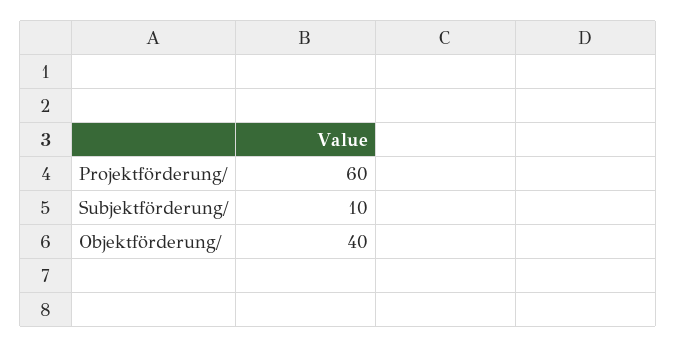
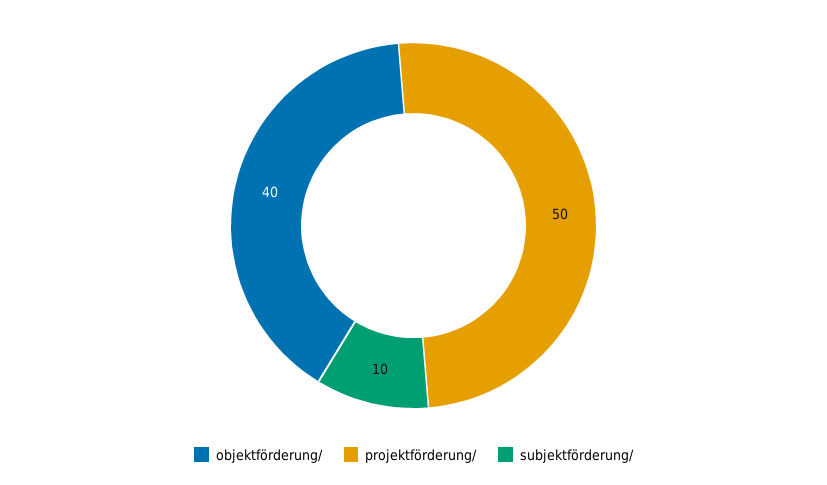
  {
-   "Projektförderung/": 60,
+   "Projektförderung/": 50,
    "Subjektförderung/": 10,
    "Objektförderung/": 40
  }

